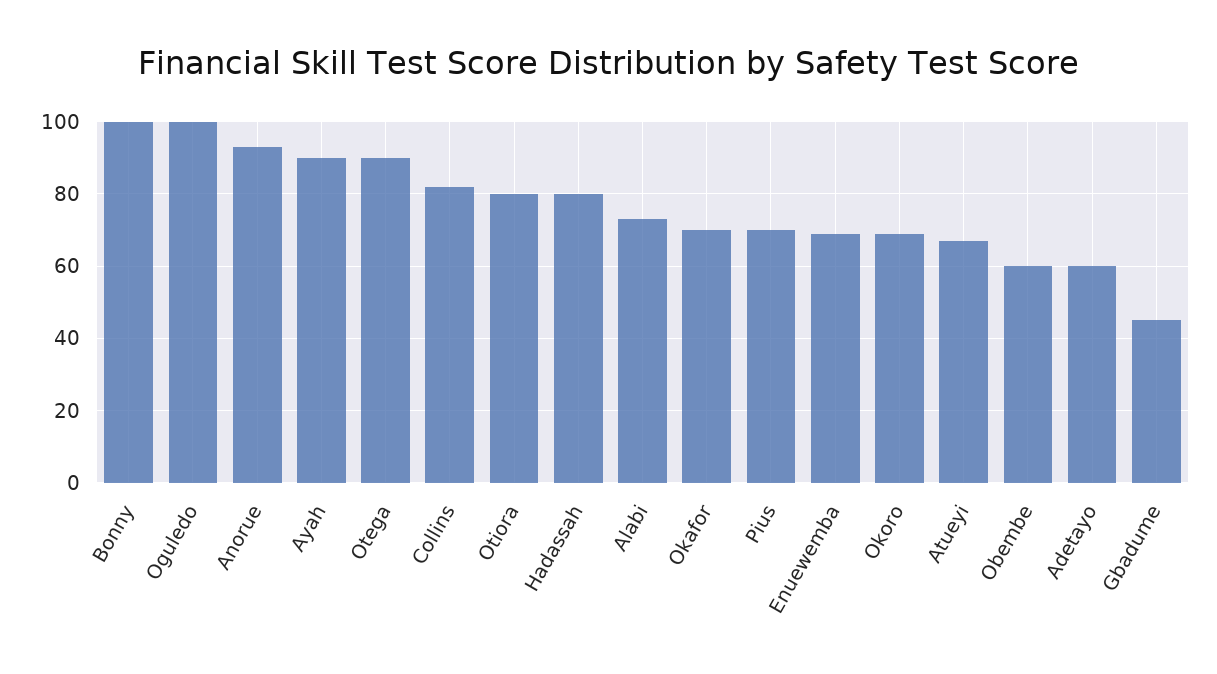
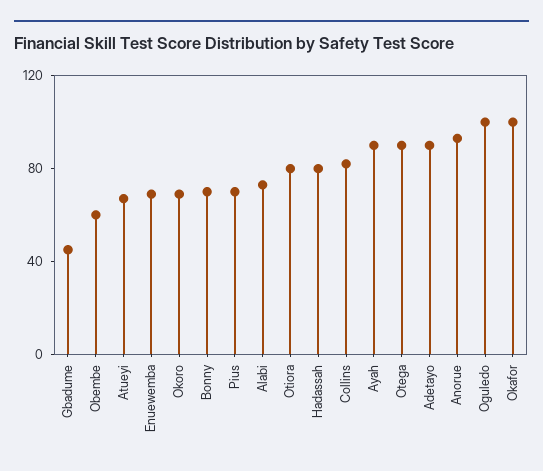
  {
-   "Bonny": 100,
+   "Bonny": 70,
    "Oguledo": 100,
    "Anorue": 95,
    "Ayah": 90,
    "Otega": 90,
    "Collins": 80,
    "Otiora": 80,
    "Hadassah": 80,
    "Alabi": 75,
-   "Okafor": 70,
+   "Okafor": 100,
    "Pius": 70,
    "Enuewemba": 70,
    "Okoro": 70,
    "Atueyi": 65,
    "Obembe": 60,
-   "Adetayo": 60,
+   "Adetayo": 90,
    "Gbadume": 45
  }

